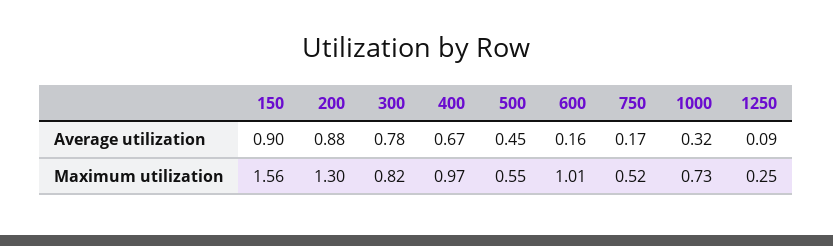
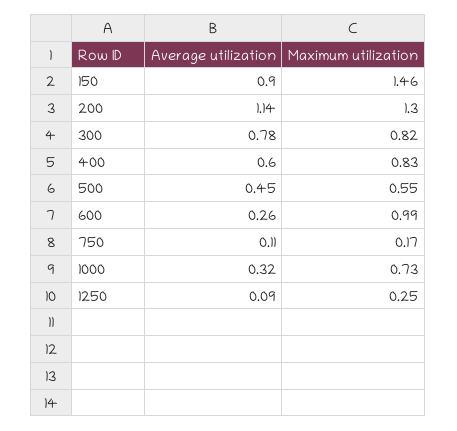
  {
    "150": {
      "Average utilization": 0.9,
-     "Maximum utilization": 1.56
+     "Maximum utilization": 1.46
    },
    "200": {
-     "Average utilization": 0.88,
+     "Average utilization": 1.14,
      "Maximum utilization": 1.3
    },
    "300": {
      "Average utilization": 0.78,
      "Maximum utilization": 0.82
    },
    "400": {
-     "Average utilization": 0.67,
+     "Average utilization": 0.6,
-     "Maximum utilization": 0.97
+     "Maximum utilization": 0.83
    },
    "500": {
      "Average utilization": 0.45,
      "Maximum utilization": 0.55
    },
    "600": {
-     "Average utilization": 0.16,
+     "Average utilization": 0.26,
-     "Maximum utilization": 1.01
+     "Maximum utilization": 0.99
    },
    "750": {
-     "Average utilization": 0.17,
+     "Average utilization": 0.11,
-     "Maximum utilization": 0.52
+     "Maximum utilization": 0.17
    },
    "1000": {
      "Average utilization": 0.32,
      "Maximum utilization": 0.73
    },
    "1250": {
      "Average utilization": 0.09,
      "Maximum utilization": 0.25
    }
  }

